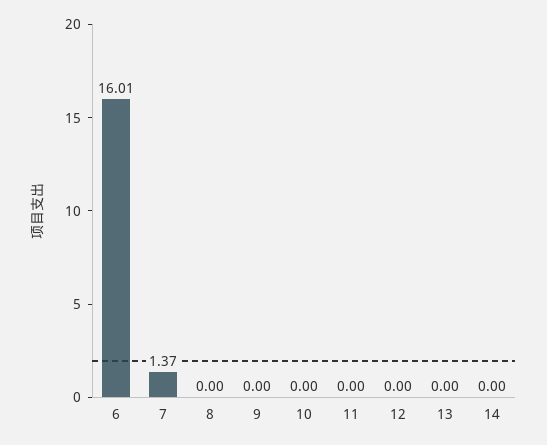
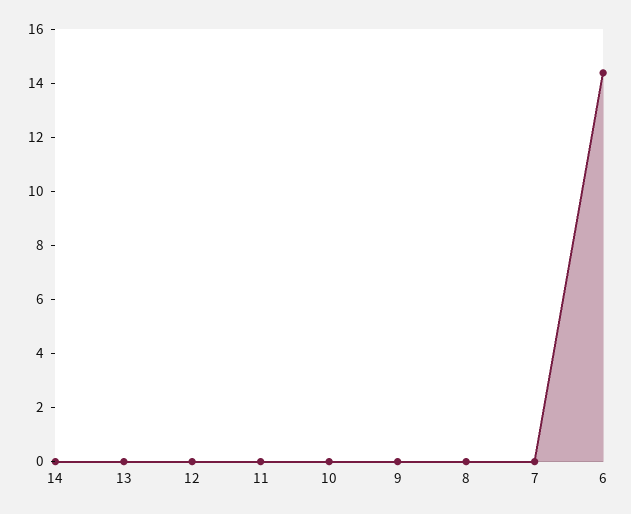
  {
-   "6": 16.01,
+   "6": 14.5,
-   "7": 1.37,
+   "7": 0,
    "8": 0,
    "9": 0,
    "10": 0,
    "11": 0,
    "12": 0,
    "13": 0,
    "14": 0
  }

